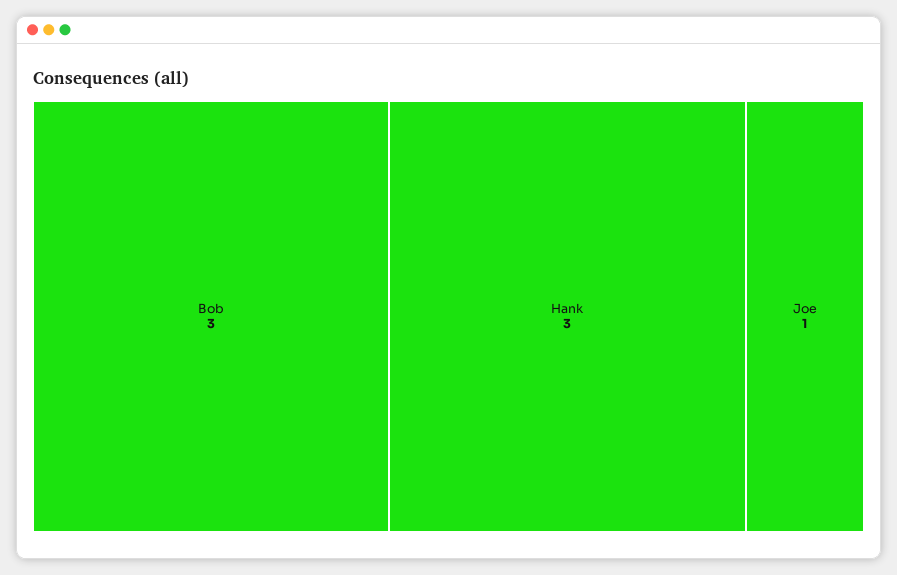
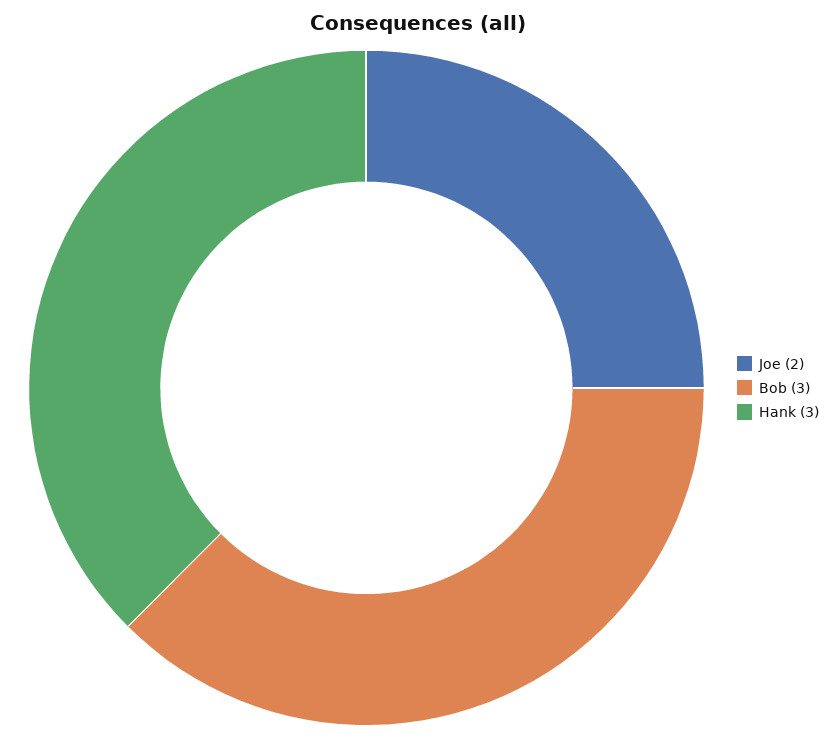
  {
    "Bob": 3,
    "Hank": 3,
-   "Joe": 1
+   "Joe": 2
  }

